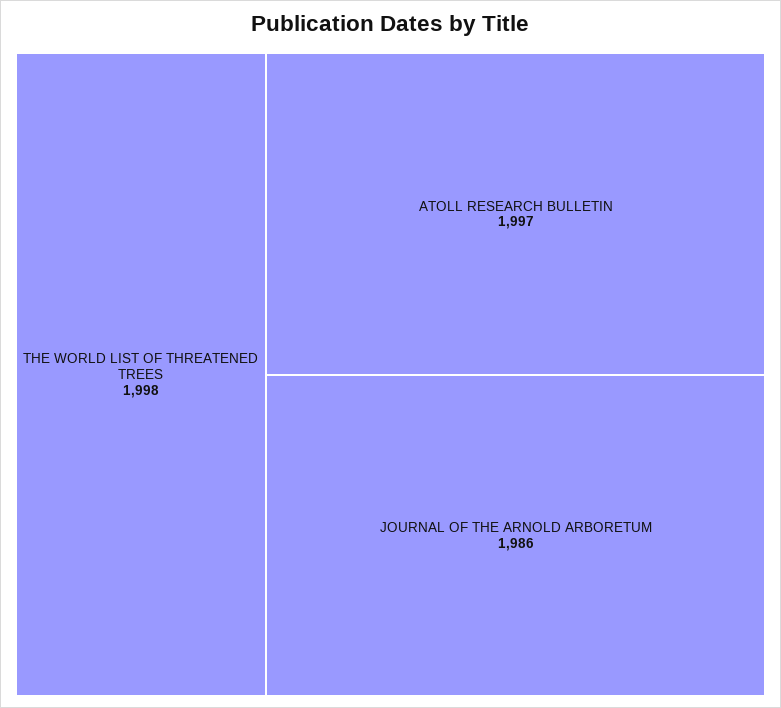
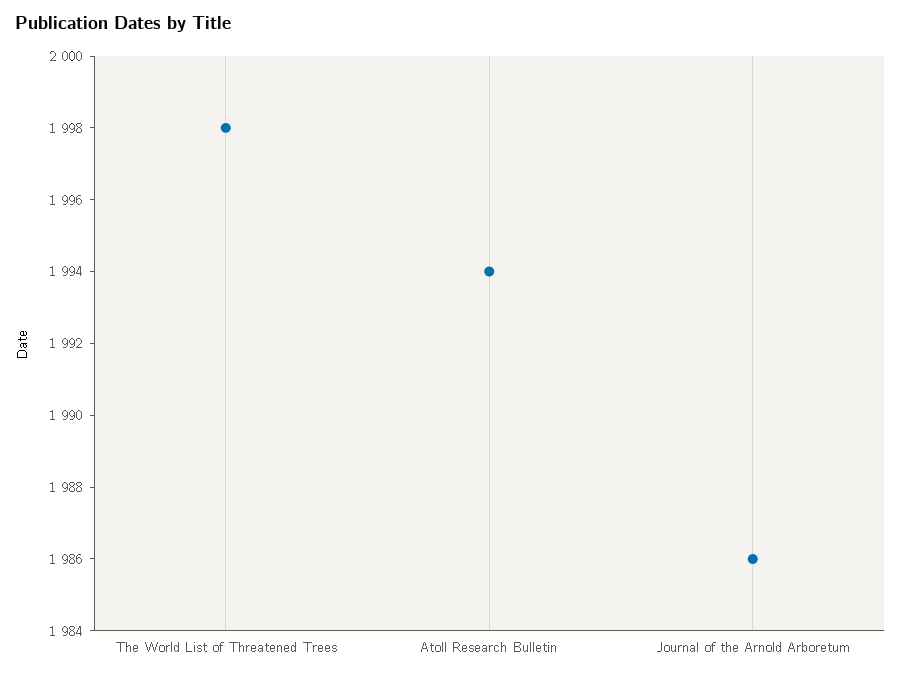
  {
    "THE WORLD LIST OF THREATENED TREES": 1998,
-   "ATOLL RESEARCH BULLETIN": 1997,
+   "ATOLL RESEARCH BULLETIN": 1994,
    "JOURNAL OF THE ARNOLD ARBORETUM": 1986
  }

